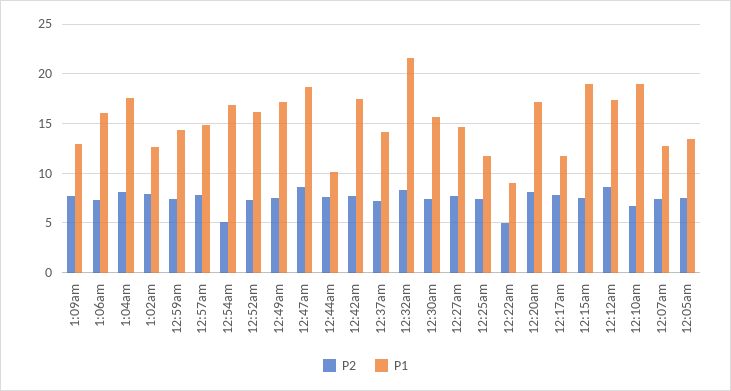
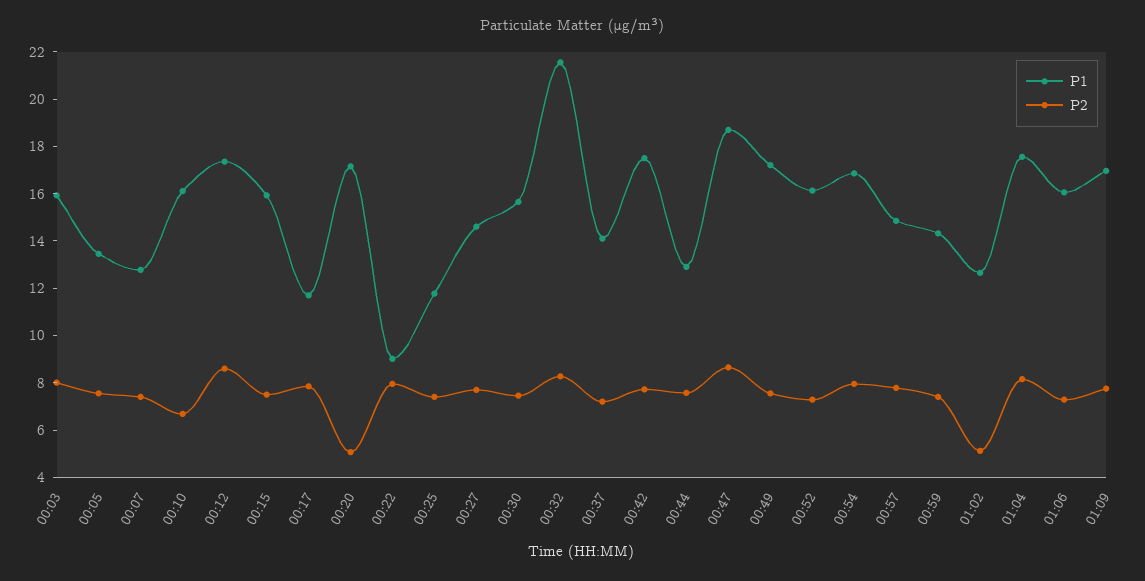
  {
    "P2": {
      "1:09am": 8,
      "1:06am": 7.5,
      "1:04am": 8,
-     "1:02am": 8,
+     "1:02am": 5,
      "12:59am": 7.5,
      "12:57am": 8,
-     "12:54am": 5,
+     "12:54am": 8,
      "12:52am": 7.5,
      "12:49am": 7.5,
      "12:47am": 8.5,
      "12:44am": 7.5,
      "12:42am": 7.5,
      "12:37am": 7,
      "12:32am": 8.5,
      "12:30am": 7.5,
      "12:27am": 7.5,
      "12:25am": 7.5,
-     "12:22am": 5,
+     "12:22am": 8,
-     "12:20am": 8,
+     "12:20am": 5,
      "12:17am": 8,
      "12:15am": 7.5,
      "12:12am": 8.5,
      "12:10am": 6.5,
      "12:07am": 7.5,
-     "12:05am": 7.5
+     "12:05am": 7.5,
+     "00:03": 8
    },
    "P1": {
-     "1:09am": 13,
+     "1:09am": 17,
      "1:06am": 16,
      "1:04am": 17.5,
      "1:02am": 12.5,
      "12:59am": 14.5,
      "12:57am": 15,
      "12:54am": 17,
      "12:52am": 16,
      "12:49am": 17,
      "12:47am": 18.5,
-     "12:44am": 10,
+     "12:44am": 13,
      "12:42am": 17.5,
      "12:37am": 14,
      "12:32am": 21.5,
      "12:30am": 15.5,
      "12:27am": 14.5,
      "12:25am": 12,
      "12:22am": 9,
      "12:20am": 17,
      "12:17am": 11.5,
-     "12:15am": 19,
+     "12:15am": 16,
      "12:12am": 17.5,
-     "12:10am": 19,
+     "12:10am": 16,
      "12:07am": 13,
-     "12:05am": 13.5
+     "12:05am": 13.5,
+     "00:03": 16
    }
  }

